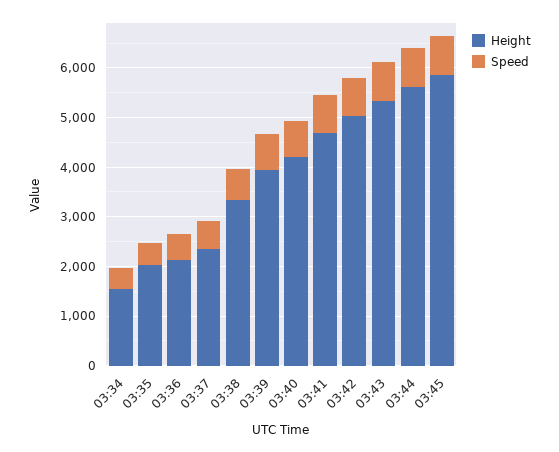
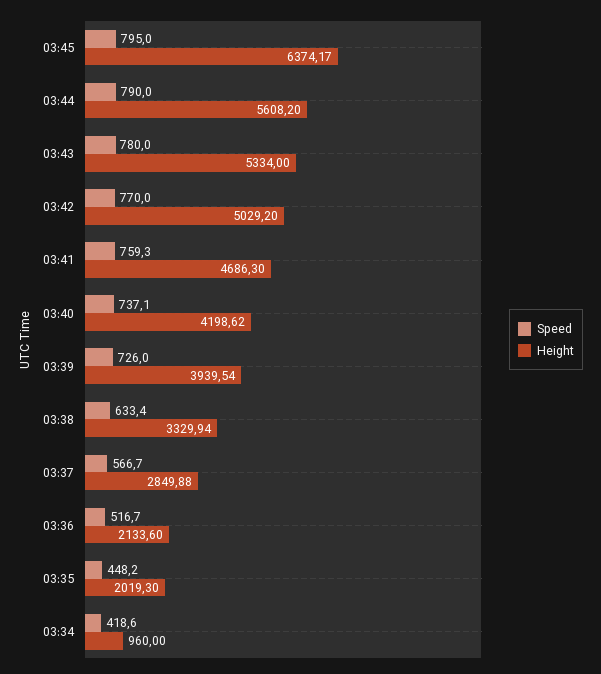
  {
    "Height": {
-     "03:34": 1600,
+     "03:34": 960,
      "03:35": 2019.3,
      "03:36": 2133.6,
-     "03:37": 2400,
+     "03:37": 2849.88,
      "03:38": 3329.94,
      "03:39": 3939.54,
      "03:40": 4198.62,
      "03:41": 4686.3,
      "03:42": 5029.2,
      "03:43": 5334,
      "03:44": 5608.2,
-     "03:45": 5800
+     "03:45": 6374.17
    },
    "Speed": {
      "03:34": 418.6,
      "03:35": 448.2,
      "03:36": 516.7,
      "03:37": 566.7,
      "03:38": 633.4,
      "03:39": 726,
      "03:40": 737.1,
      "03:41": 759.3,
      "03:42": 770,
      "03:43": 780,
      "03:44": 790,
      "03:45": 795
    }
  }

